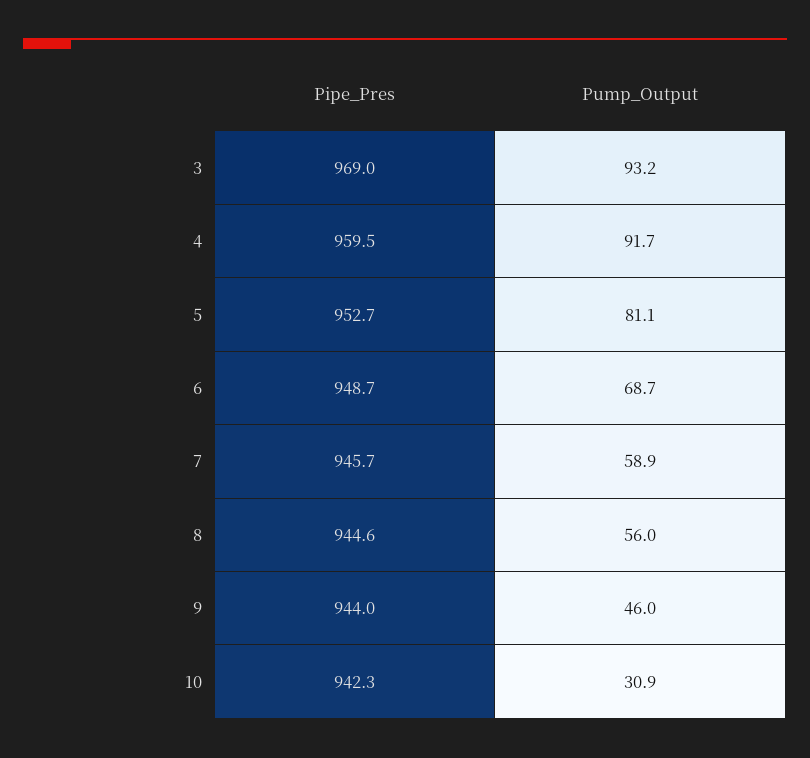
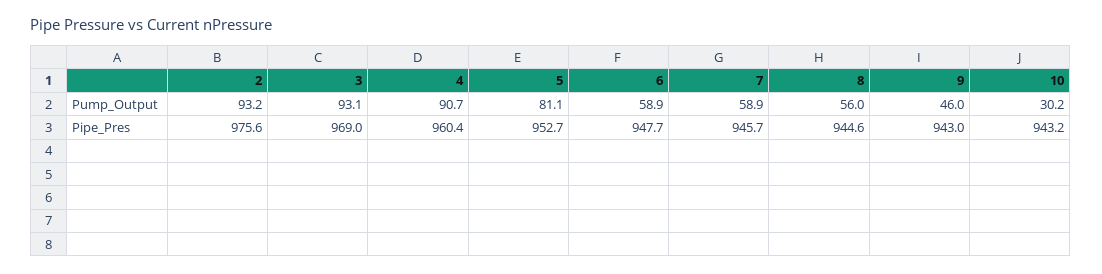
  {
    "Pipe_Pres": {
      "3": 969,
-     "4": 959.5,
+     "4": 960.4,
      "5": 952.7,
-     "6": 948.7,
+     "6": 947.7,
      "7": 945.7,
      "8": 944.6,
-     "9": 944,
+     "9": 943,
-     "10": 942.3
+     "10": 943.2,
+     "2": 975.6
    },
    "Pump_Output": {
-     "3": 93.2,
+     "3": 93.1,
-     "4": 91.7,
+     "4": 90.7,
      "5": 81.1,
-     "6": 68.7,
+     "6": 58.9,
      "7": 58.9,
      "8": 56,
      "9": 46,
-     "10": 30.9
+     "10": 30.2,
+     "2": 93.2
    }
  }

